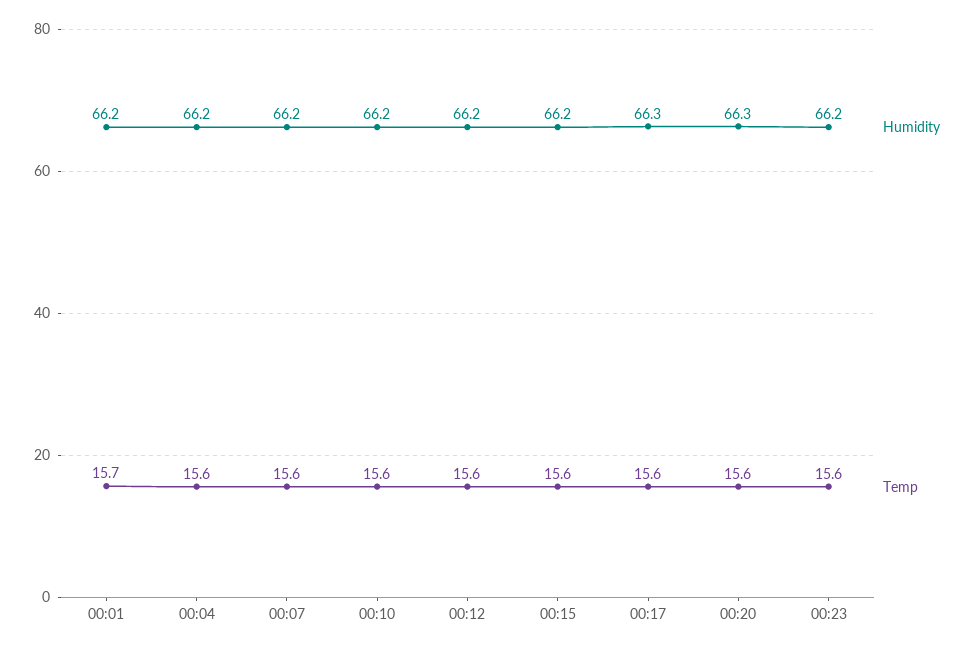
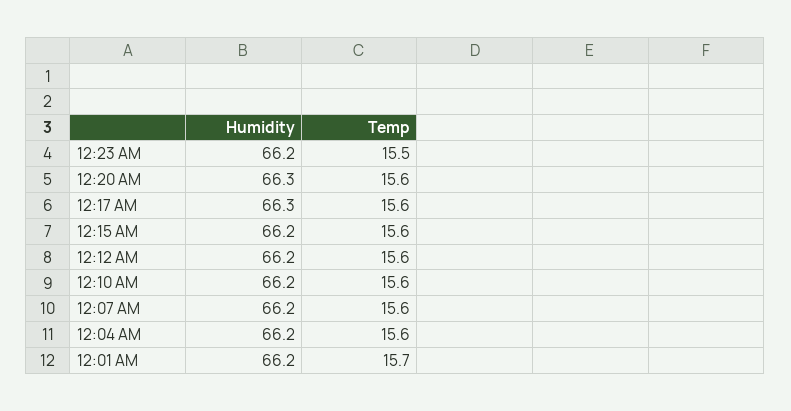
  {
    "Humidity": {
      "00:01": 66.2,
      "00:04": 66.2,
      "00:07": 66.2,
      "00:10": 66.2,
      "00:12": 66.2,
      "00:15": 66.2,
      "00:17": 66.3,
      "00:20": 66.3,
      "00:23": 66.2
    },
    "Temp": {
      "00:01": 15.7,
      "00:04": 15.6,
      "00:07": 15.6,
      "00:10": 15.6,
      "00:12": 15.6,
      "00:15": 15.6,
      "00:17": 15.6,
      "00:20": 15.6,
-     "00:23": 15.6
+     "00:23": 15.5
    }
  }

